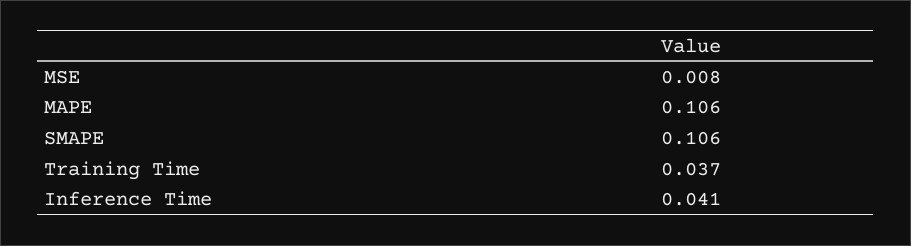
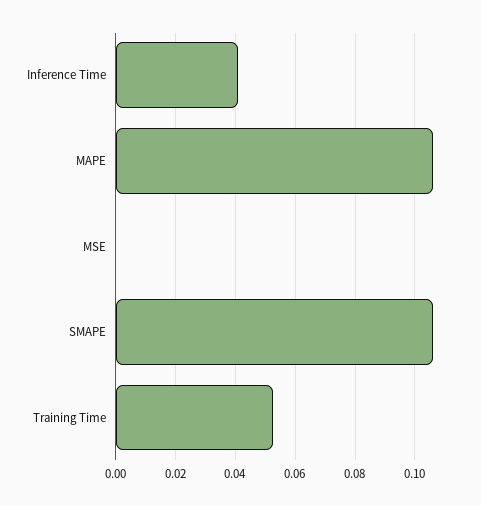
  {
-   "MSE": 0.008,
+   "MSE": 0,
    "MAPE": 0.106,
    "SMAPE": 0.106,
-   "Training Time": 0.037,
+   "Training Time": 0.0525,
    "Inference Time": 0.041
  }

